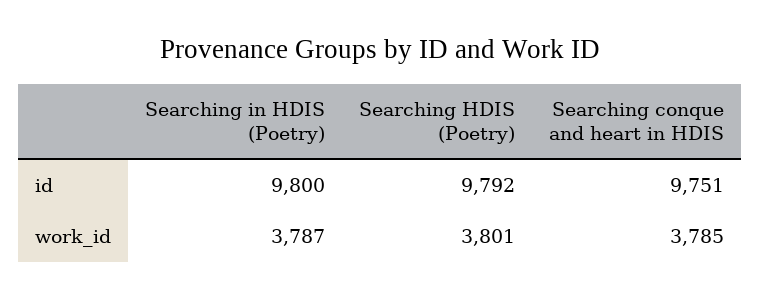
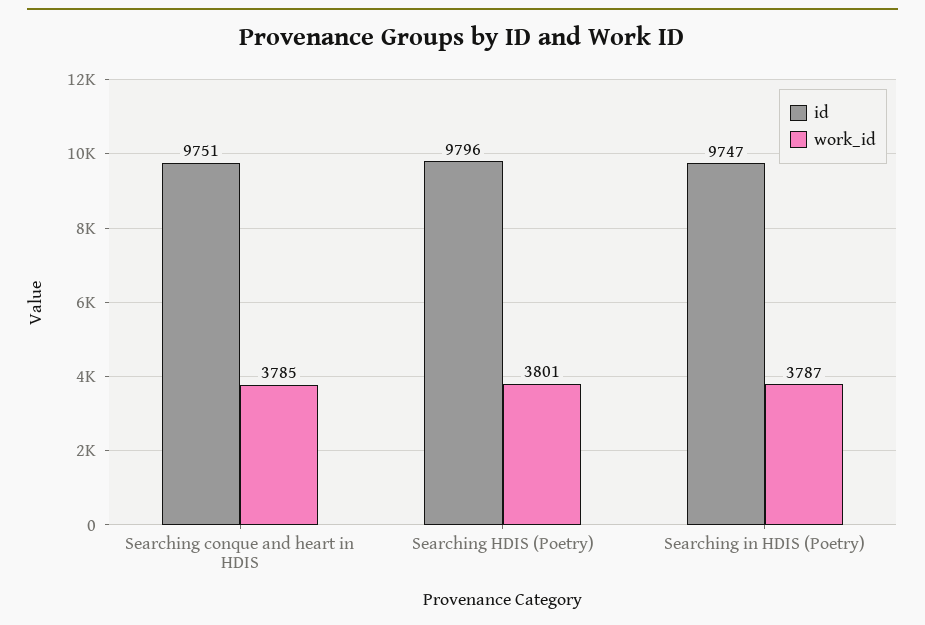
  {
    "id": {
-     "Searching in HDIS (Poetry)": 9800,
+     "Searching in HDIS (Poetry)": 9747,
-     "Searching HDIS (Poetry)": 9792,
+     "Searching HDIS (Poetry)": 9796,
      "Searching conque and heart in HDIS": 9751
    },
    "work_id": {
      "Searching in HDIS (Poetry)": 3787,
      "Searching HDIS (Poetry)": 3801,
      "Searching conque and heart in HDIS": 3785
    }
  }

